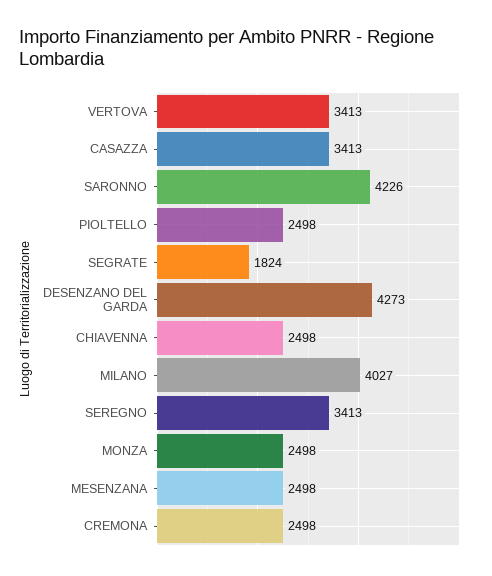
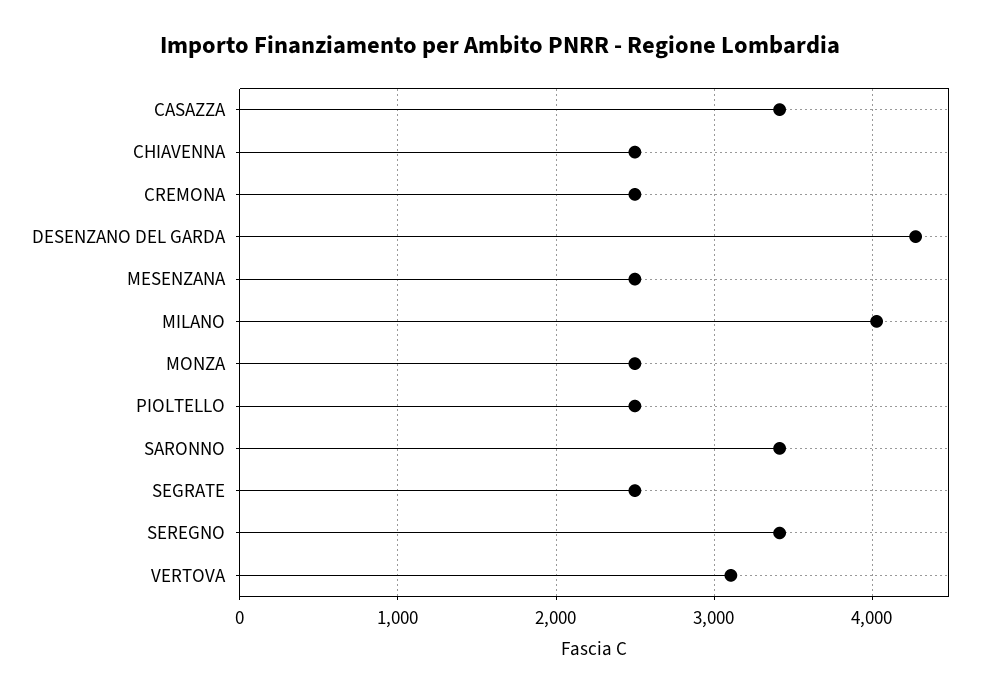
  {
-   "VERTOVA": 3413,
+   "VERTOVA": 3100,
    "CASAZZA": 3413,
-   "SARONNO": 4226,
+   "SARONNO": 3400,
    "PIOLTELLO": 2498,
-   "SEGRATE": 1824,
+   "SEGRATE": 2500,
    "DESENZANO DEL GARDA": 4273,
    "CHIAVENNA": 2498,
    "MILANO": 4027,
    "SEREGNO": 3413,
    "MONZA": 2498,
    "MESENZANA": 2498,
    "CREMONA": 2498
  }

